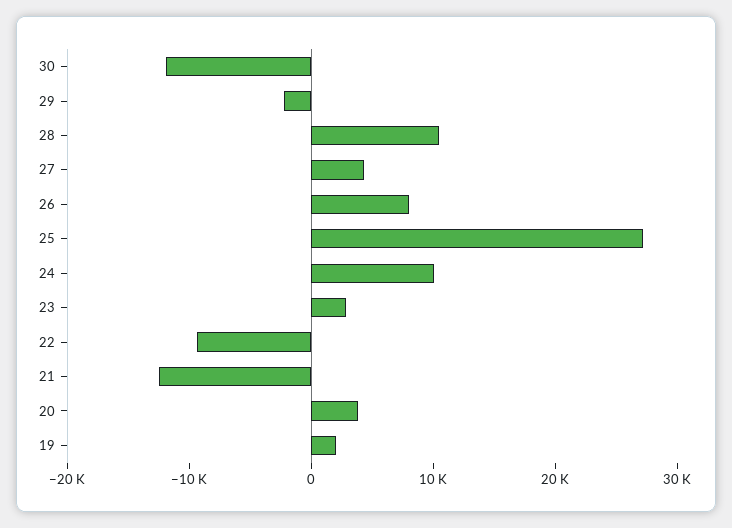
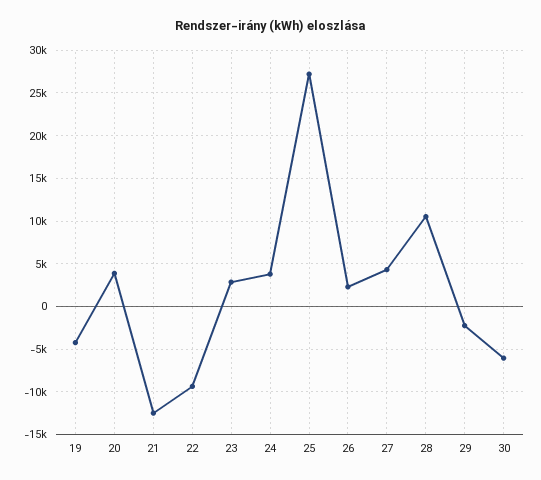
  {
-   "30": -12000,
+   "30": -6000,
    "29": -2000,
    "28": 11000,
    "27": 4000,
-   "26": 8000,
+   "26": 2000,
    "25": 27000,
-   "24": 10000,
+   "24": 4000,
    "23": 3000,
    "22": -9000,
    "21": -13000,
    "20": 4000,
-   "19": 2000
+   "19": -4000
  }

